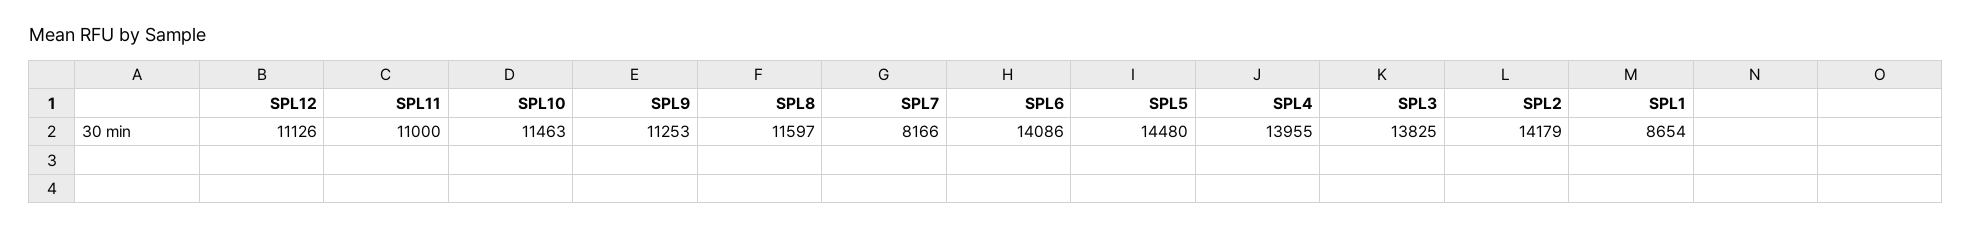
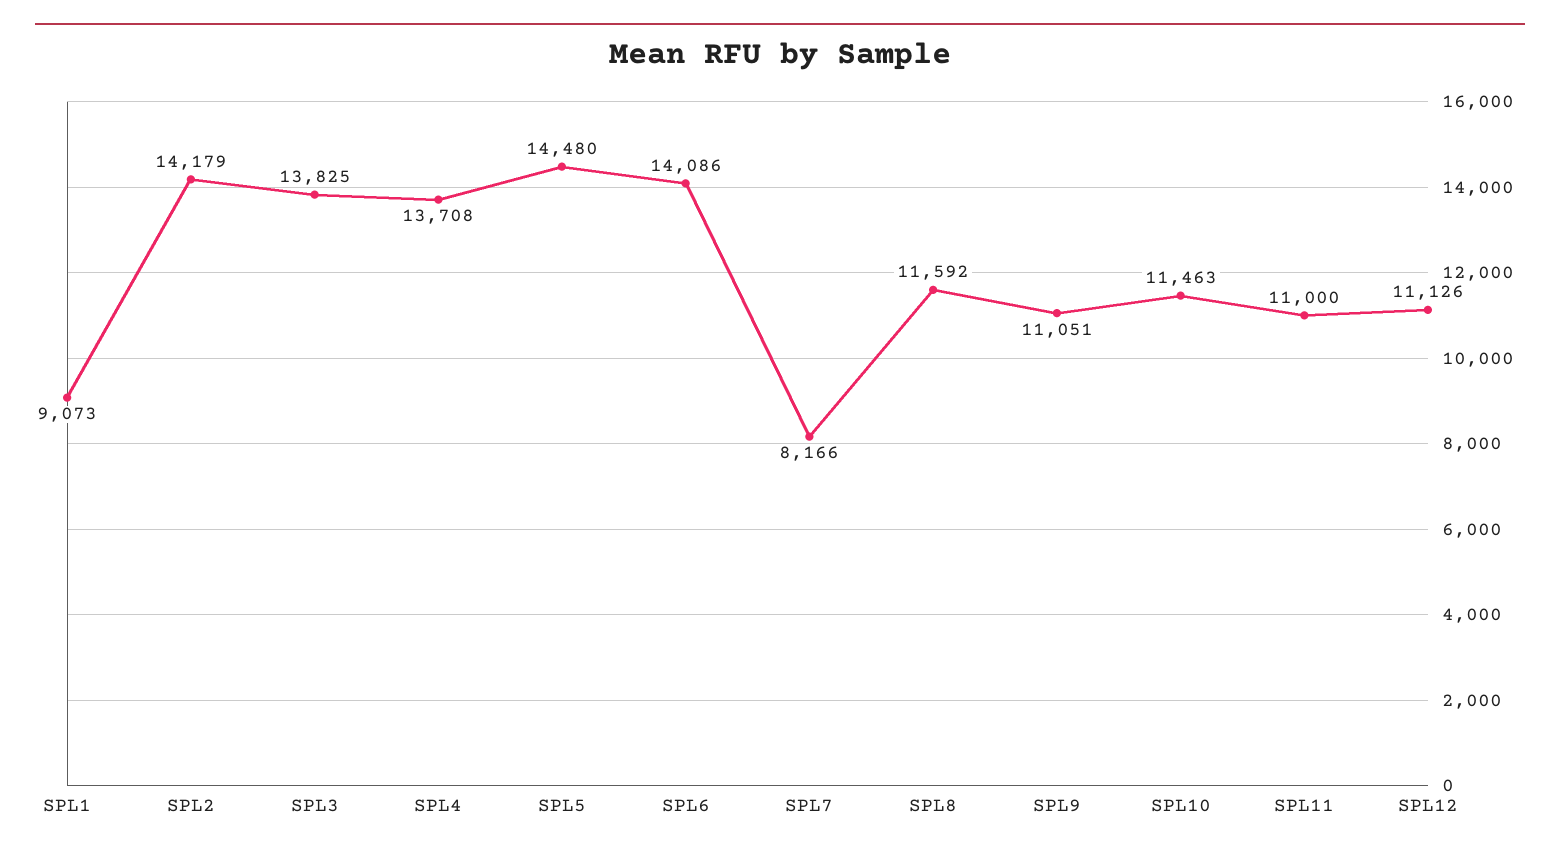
  {
    "SPL12": 11126,
    "SPL11": 11000,
    "SPL10": 11463,
-   "SPL9": 11253,
+   "SPL9": 11051,
-   "SPL8": 11597,
+   "SPL8": 11592,
    "SPL7": 8166,
    "SPL6": 14086,
    "SPL5": 14480,
-   "SPL4": 13955,
+   "SPL4": 13708,
    "SPL3": 13825,
    "SPL2": 14179,
-   "SPL1": 8654
+   "SPL1": 9073
  }

